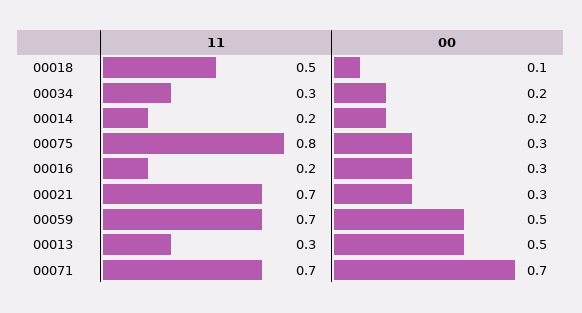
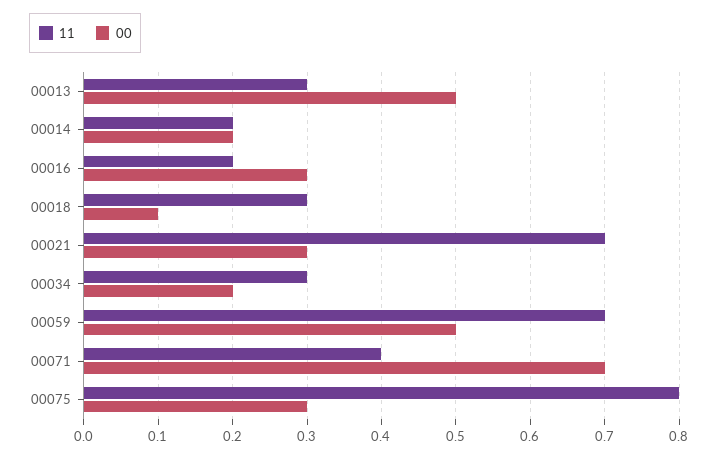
  {
    "11": {
-     "00018": 0.5,
+     "00018": 0.3,
      "00034": 0.3,
      "00014": 0.2,
      "00075": 0.8,
      "00016": 0.2,
      "00021": 0.7,
      "00059": 0.7,
      "00013": 0.3,
-     "00071": 0.7
+     "00071": 0.4
    },
    "00": {
      "00018": 0.1,
      "00034": 0.2,
      "00014": 0.2,
      "00075": 0.3,
      "00016": 0.3,
      "00021": 0.3,
      "00059": 0.5,
      "00013": 0.5,
      "00071": 0.7
    }
  }

